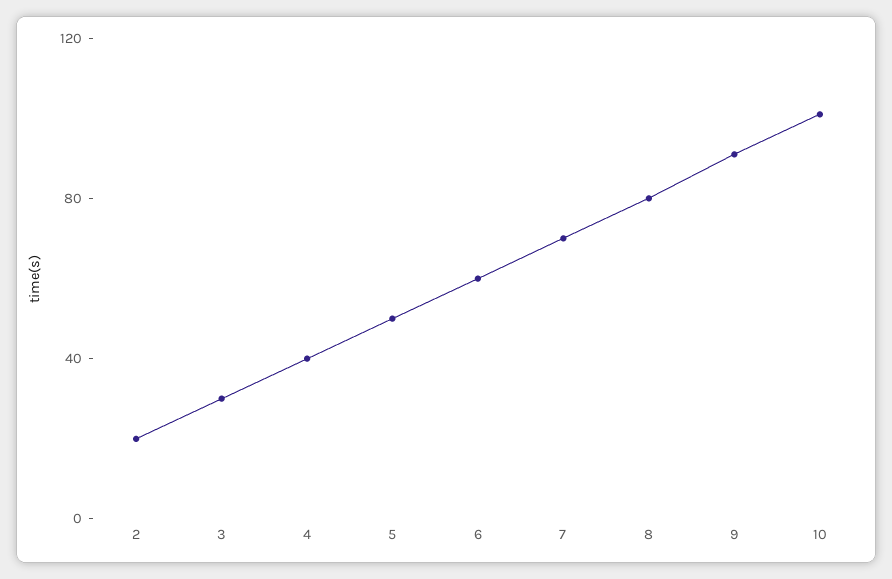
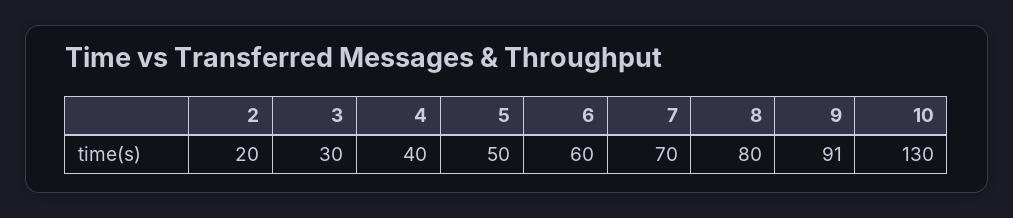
  {
    "2": 20,
    "3": 30,
    "4": 40,
    "5": 50,
    "6": 60,
    "7": 70,
    "8": 80,
    "9": 91,
-   "10": 100
+   "10": 130
  }

